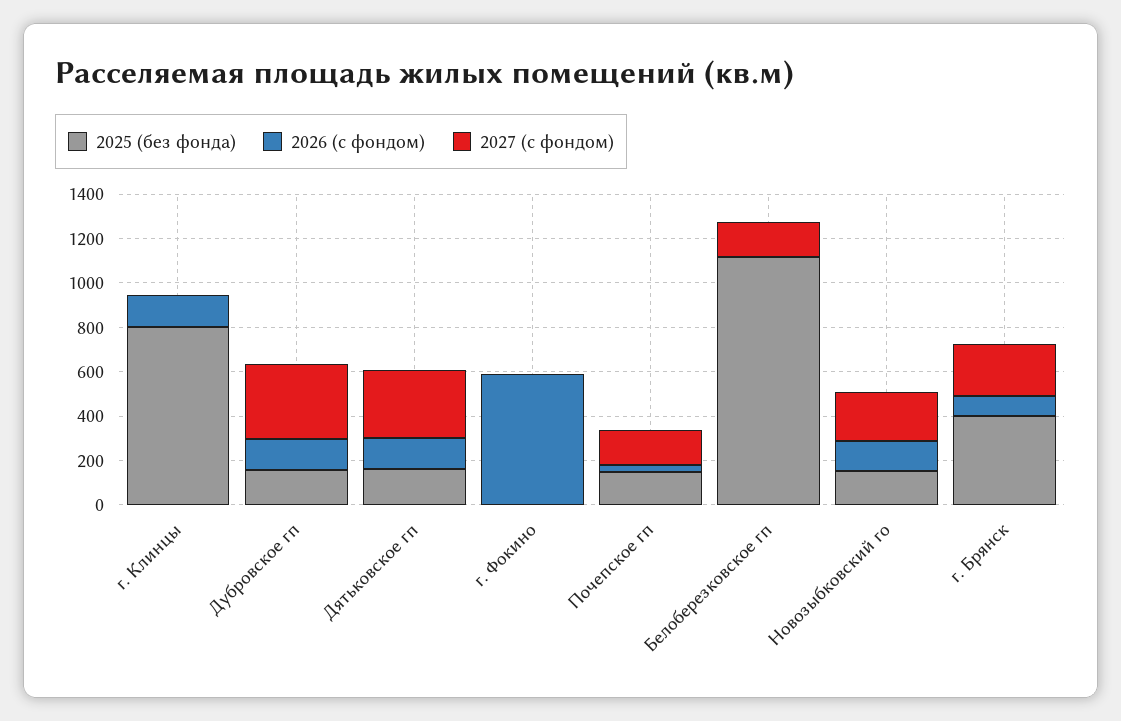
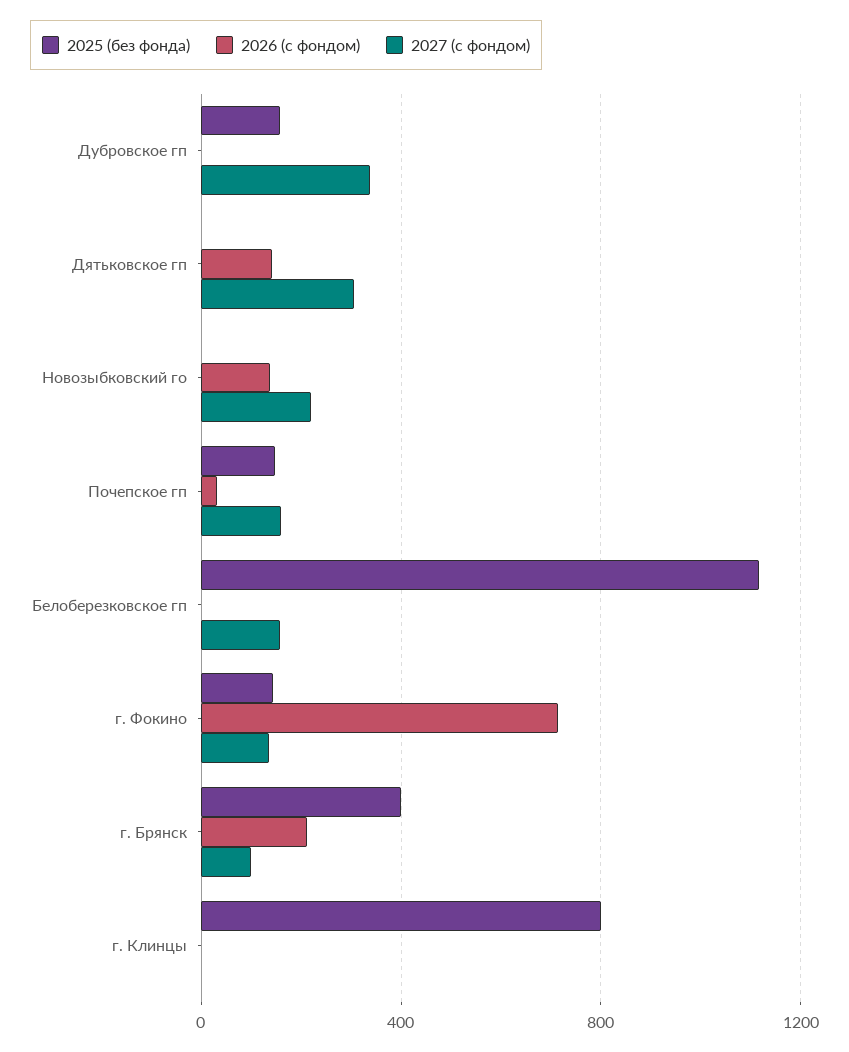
  {
    "2025 (без фонда)": {
      "г. Клинцы": 800,
      "Дубровское гп": 150,
-     "Дятьковское гп": 150,
+     "Дятьковское гп": 0,
-     "г. Фокино": 0,
+     "г. Фокино": 150,
      "Почепское гп": 150,
      "Белоберезковское гп": 1100,
-     "Новозыбковский го": 150,
+     "Новозыбковский го": 0,
      "г. Брянск": 400
    },
    "2026 (с фондом)": {
-     "г. Клинцы": 150,
+     "г. Клинцы": 0,
-     "Дубровское гп": 150,
+     "Дубровское гп": 0,
      "Дятьковское гп": 150,
-     "г. Фокино": 600,
+     "г. Фокино": 700,
      "Почепское гп": 50,
      "Белоберезковское гп": 0,
      "Новозыбковский го": 150,
-     "г. Брянск": 100
+     "г. Брянск": 200
    },
    "2027 (с фондом)": {
      "г. Клинцы": 0,
      "Дубровское гп": 350,
      "Дятьковское гп": 300,
-     "г. Фокино": 0,
+     "г. Фокино": 150,
      "Почепское гп": 150,
      "Белоберезковское гп": 150,
      "Новозыбковский го": 200,
-     "г. Брянск": 250
+     "г. Брянск": 100
    }
  }

